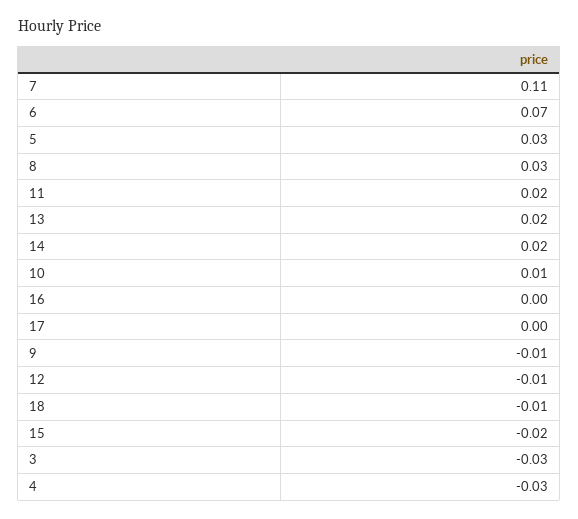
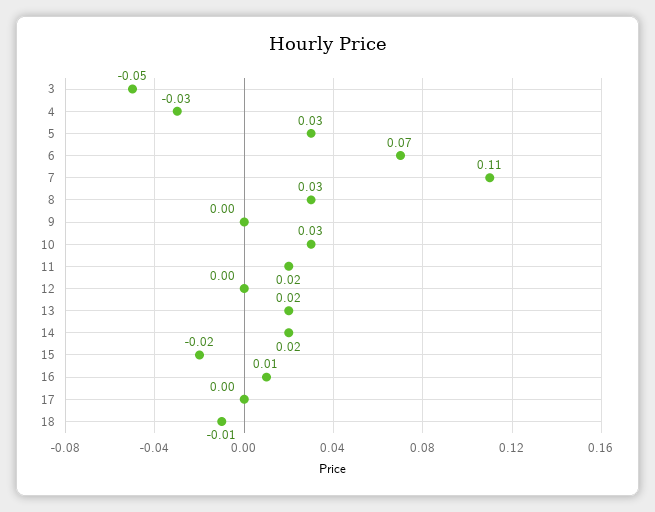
  {
    "7": 0.11,
    "6": 0.07,
    "5": 0.03,
    "8": 0.03,
    "11": 0.02,
    "13": 0.02,
    "14": 0.02,
-   "10": 0.01,
+   "10": 0.03,
-   "16": 0,
+   "16": 0.01,
    "17": 0,
-   "9": -0.01,
+   "9": 0,
-   "12": -0.01,
+   "12": 0,
    "18": -0.01,
    "15": -0.02,
-   "3": -0.03,
+   "3": -0.05,
    "4": -0.03
  }

